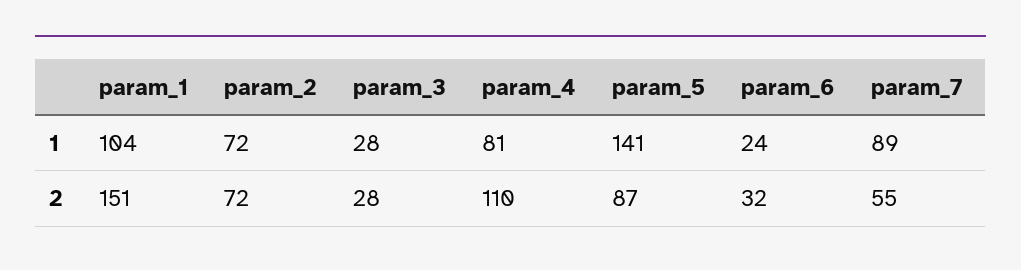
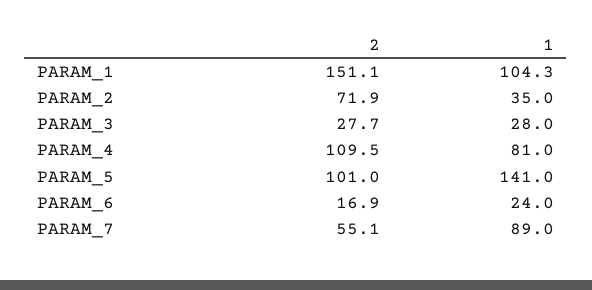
  {
    "param_1": {
      "1": 104.3,
      "2": 151.1
    },
    "param_2": {
-     "1": 72,
+     "1": 35,
      "2": 71.9
    },
    "param_3": {
      "1": 28,
      "2": 27.7
    },
    "param_4": {
      "1": 81,
      "2": 109.5
    },
    "param_5": {
      "1": 141,
-     "2": 87
+     "2": 101
    },
    "param_6": {
      "1": 24,
-     "2": 32
+     "2": 16.9
    },
    "param_7": {
      "1": 89,
      "2": 55.1
    }
  }

